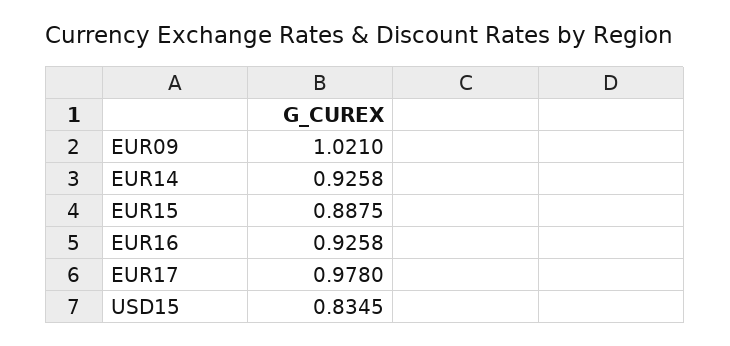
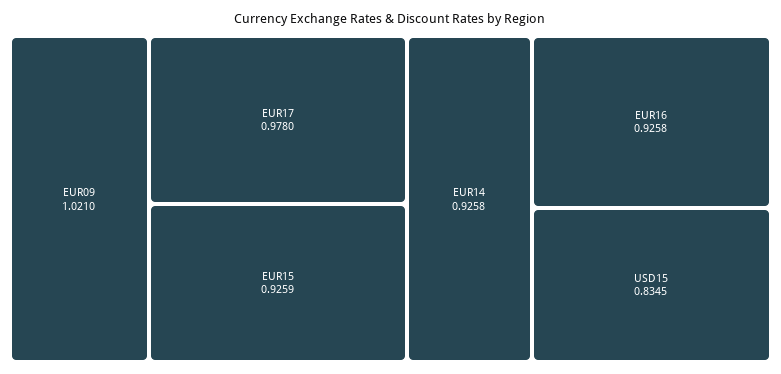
  {
    "EUR09": 1.021,
    "EUR14": 0.9258,
-   "EUR15": 0.8875,
+   "EUR15": 0.9259,
    "EUR16": 0.9258,
    "EUR17": 0.978,
    "USD15": 0.8345
  }

